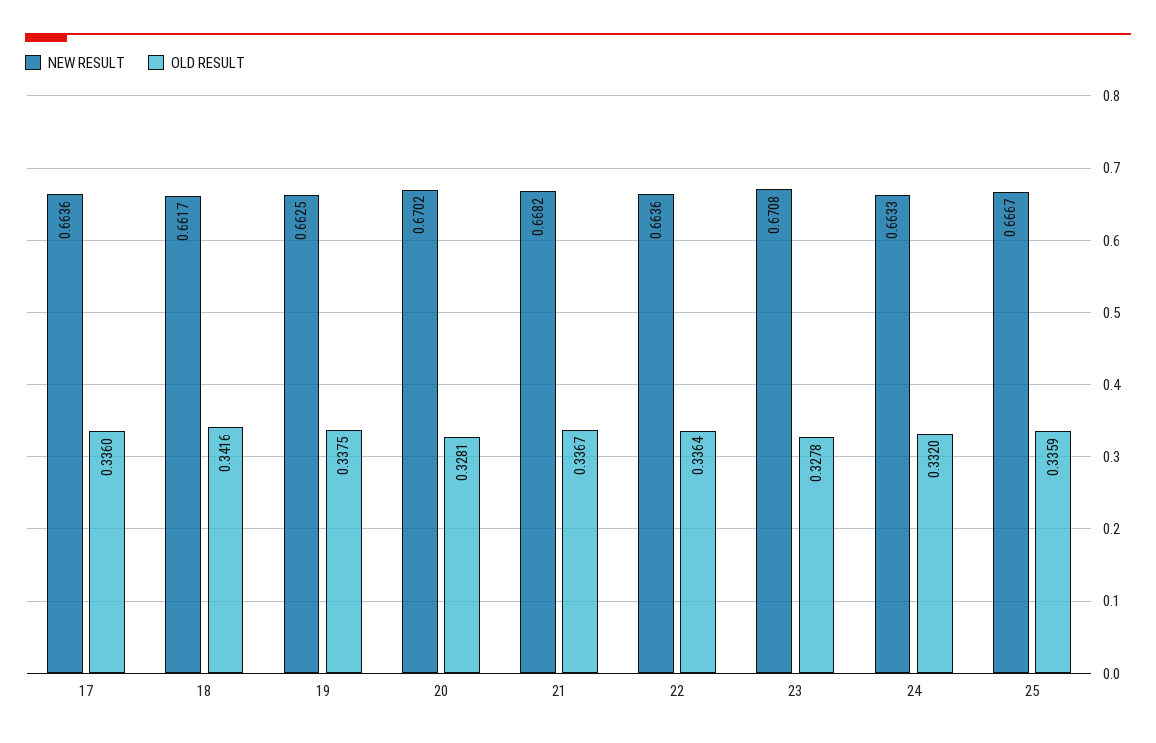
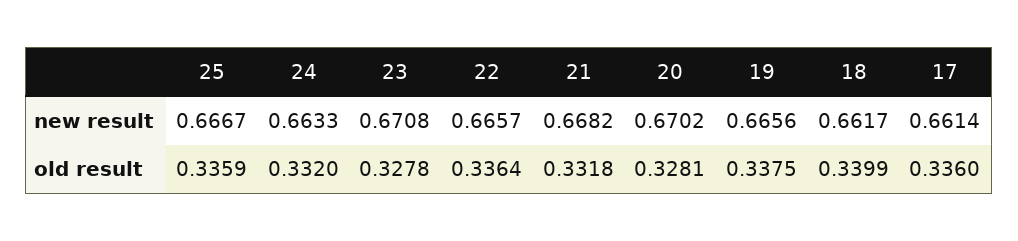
  {
    "NEW RESULT": {
-     "17": 0.6636,
+     "17": 0.6614,
      "18": 0.6617,
-     "19": 0.6625,
+     "19": 0.6656,
      "20": 0.6702,
      "21": 0.6682,
-     "22": 0.6636,
+     "22": 0.6657,
      "23": 0.6708,
      "24": 0.6633,
      "25": 0.6667
    },
    "OLD RESULT": {
      "17": 0.336,
-     "18": 0.3416,
+     "18": 0.3399,
      "19": 0.3375,
      "20": 0.3281,
-     "21": 0.3367,
+     "21": 0.3318,
      "22": 0.3364,
      "23": 0.3278,
      "24": 0.332,
      "25": 0.3359
    }
  }

